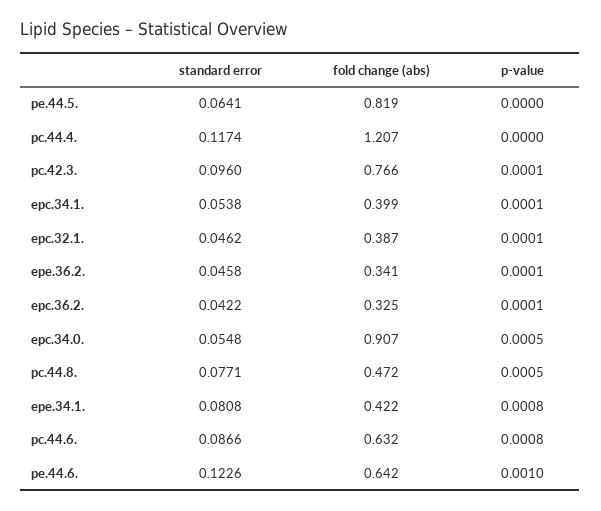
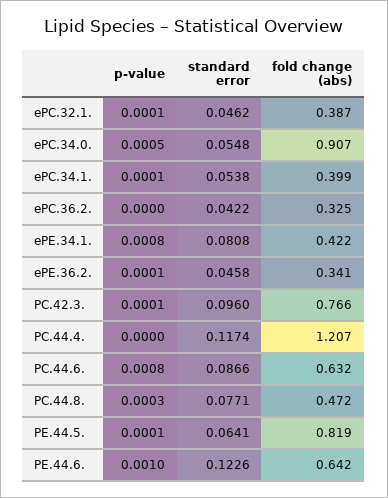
  {
    "standard error": {
      "pe.44.5.": 0.0641,
      "pc.44.4.": 0.1174,
      "pc.42.3.": 0.096,
      "epc.34.1.": 0.0538,
      "epc.32.1.": 0.0462,
      "epe.36.2.": 0.0458,
      "epc.36.2.": 0.0422,
      "epc.34.0.": 0.0548,
      "pc.44.8.": 0.0771,
      "epe.34.1.": 0.0808,
      "pc.44.6.": 0.0866,
      "pe.44.6.": 0.1226
    },
    "fold change (abs)": {
      "pe.44.5.": 0.819,
      "pc.44.4.": 1.207,
      "pc.42.3.": 0.766,
      "epc.34.1.": 0.399,
      "epc.32.1.": 0.387,
      "epe.36.2.": 0.341,
      "epc.36.2.": 0.325,
      "epc.34.0.": 0.907,
      "pc.44.8.": 0.472,
      "epe.34.1.": 0.422,
      "pc.44.6.": 0.632,
      "pe.44.6.": 0.642
    },
    "p-value": {
-     "pe.44.5.": 0,
+     "pe.44.5.": 0.0001,
      "pc.44.4.": 0,
      "pc.42.3.": 0.0001,
      "epc.34.1.": 0.0001,
      "epc.32.1.": 0.0001,
      "epe.36.2.": 0.0001,
-     "epc.36.2.": 0.0001,
+     "epc.36.2.": 0,
      "epc.34.0.": 0.0005,
-     "pc.44.8.": 0.0005,
+     "pc.44.8.": 0.0003,
      "epe.34.1.": 0.0008,
      "pc.44.6.": 0.0008,
      "pe.44.6.": 0.001
    }
  }

